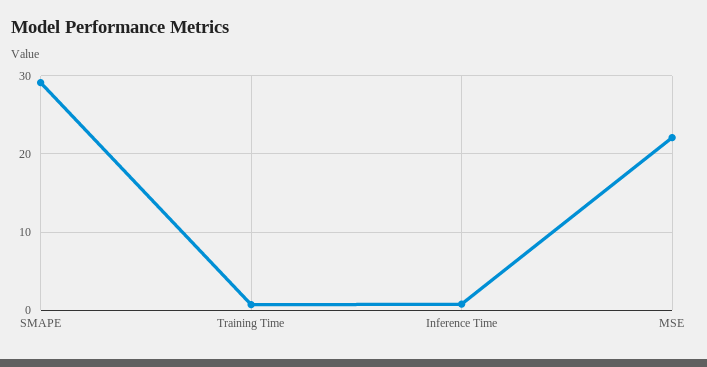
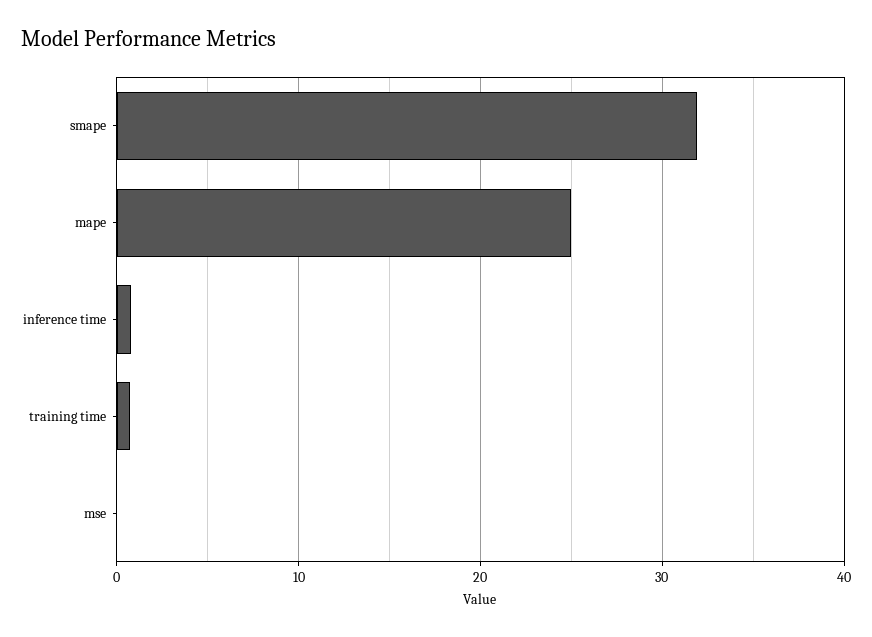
  {
-   "SMAPE": 29,
+   "SMAPE": 32,
    "Training Time": 1,
    "Inference Time": 1,
-   "MSE": 22
+   "MSE": 0,
+   "mape": 25
  }

